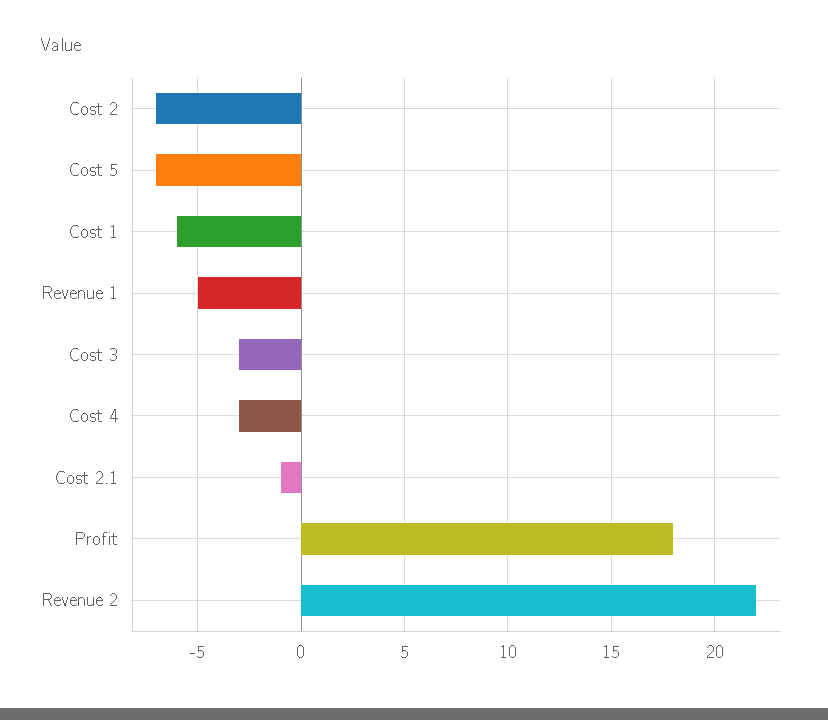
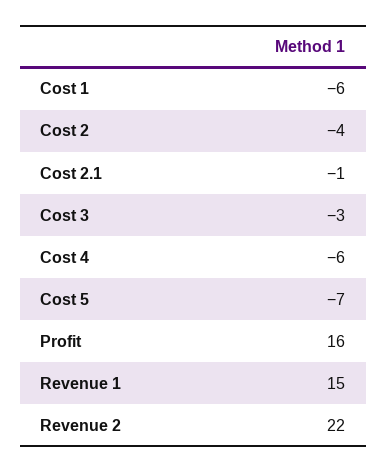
  {
-   "Cost 2": -7,
+   "Cost 2": -4,
    "Cost 5": -7,
    "Cost 1": -6,
-   "Revenue 1": -5,
+   "Revenue 1": 15,
    "Cost 3": -3,
-   "Cost 4": -3,
+   "Cost 4": -6,
    "Cost 2.1": -1,
-   "Profit": 18,
+   "Profit": 16,
    "Revenue 2": 22
  }

